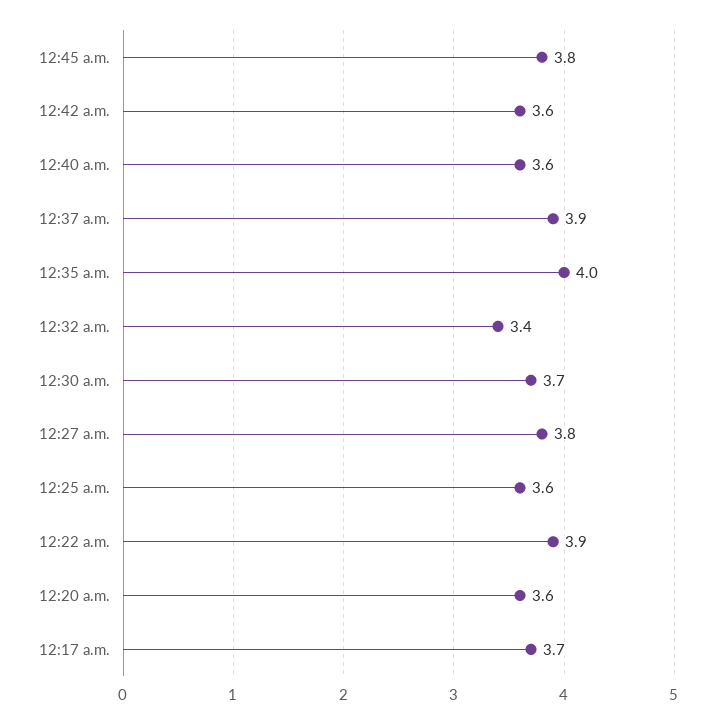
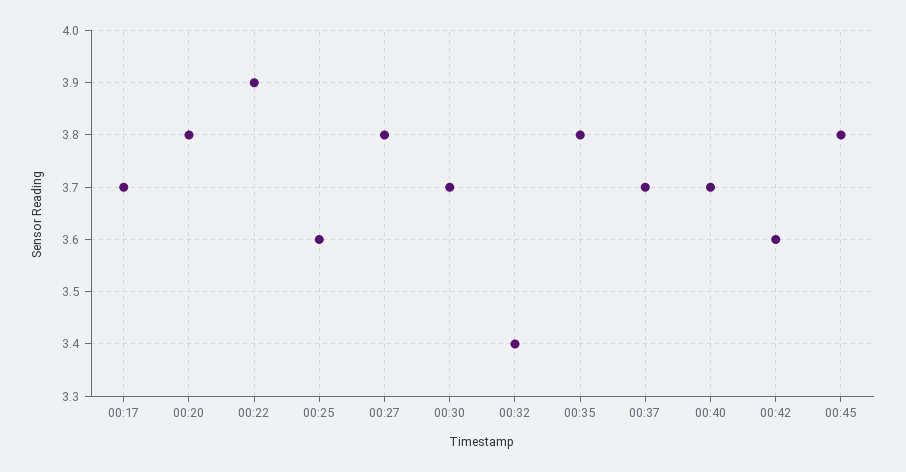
  {
    "12:45 a.m.": 3.8,
    "12:42 a.m.": 3.6,
-   "12:40 a.m.": 3.6,
+   "12:40 a.m.": 3.7,
-   "12:37 a.m.": 3.9,
+   "12:37 a.m.": 3.7,
-   "12:35 a.m.": 4,
+   "12:35 a.m.": 3.8,
    "12:32 a.m.": 3.4,
    "12:30 a.m.": 3.7,
    "12:27 a.m.": 3.8,
    "12:25 a.m.": 3.6,
    "12:22 a.m.": 3.9,
-   "12:20 a.m.": 3.6,
+   "12:20 a.m.": 3.8,
    "12:17 a.m.": 3.7
  }

